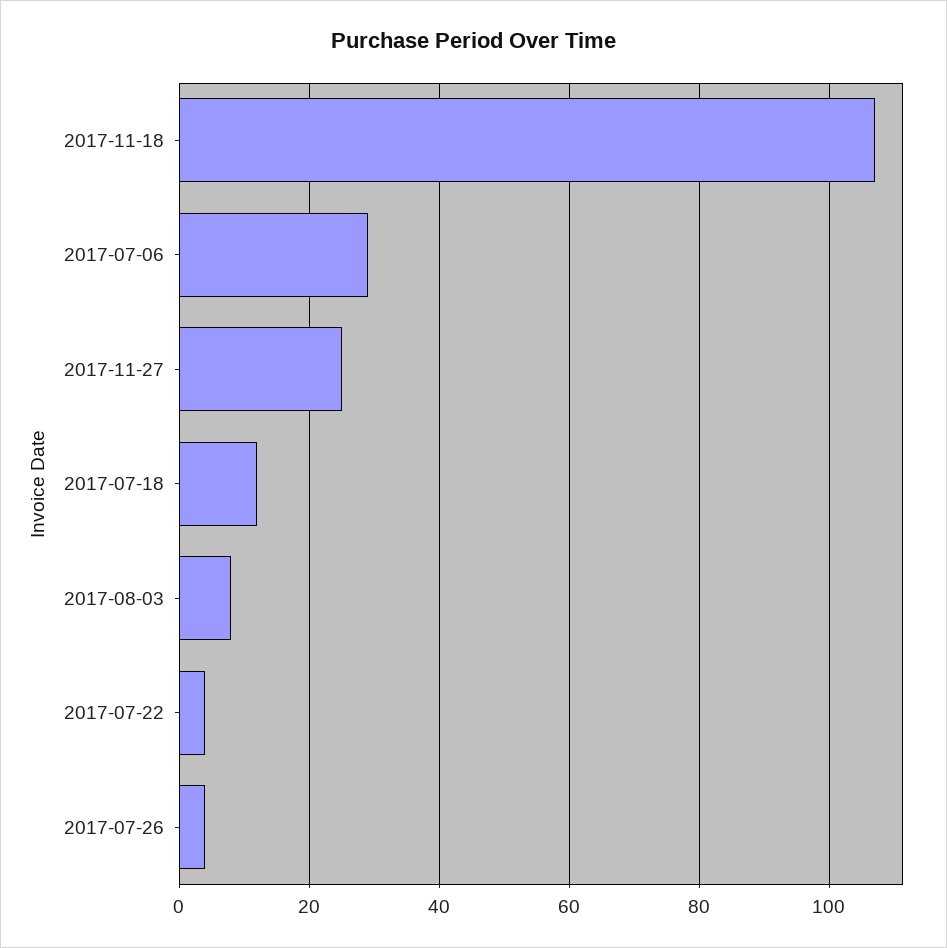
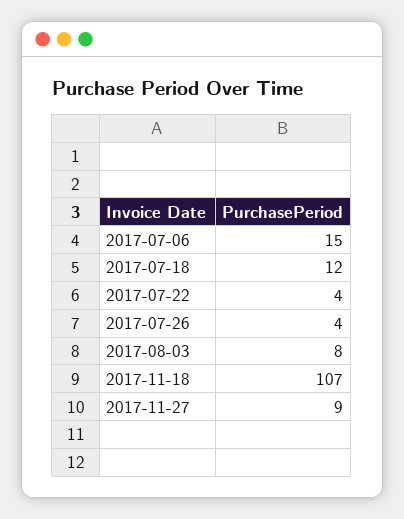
  {
    "2017-11-18": 107,
-   "2017-07-06": 30,
+   "2017-07-06": 15,
-   "2017-11-27": 25,
+   "2017-11-27": 9,
    "2017-07-18": 12,
    "2017-08-03": 8,
    "2017-07-22": 4,
    "2017-07-26": 4
  }

